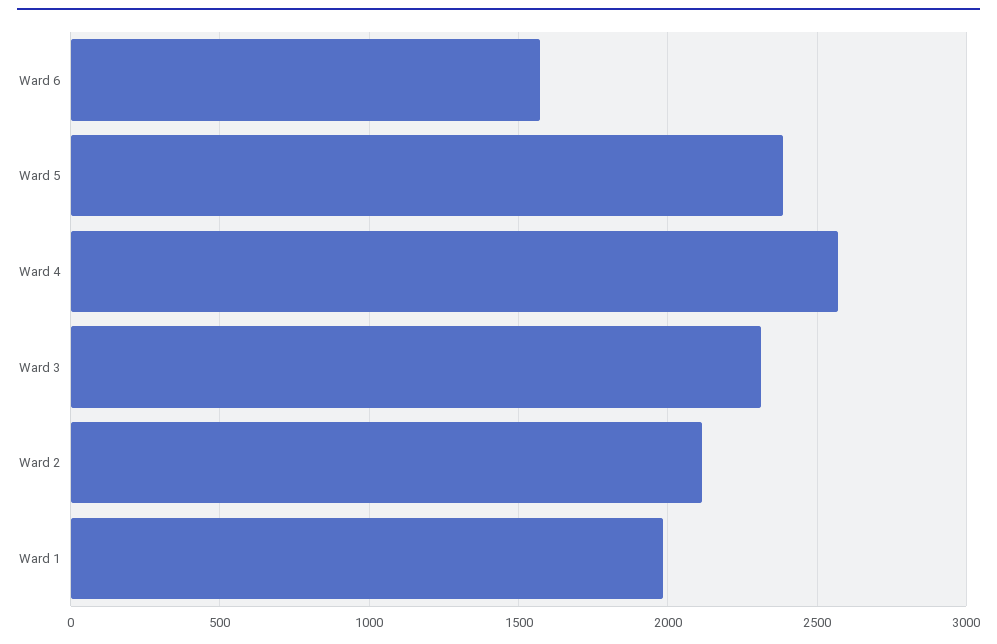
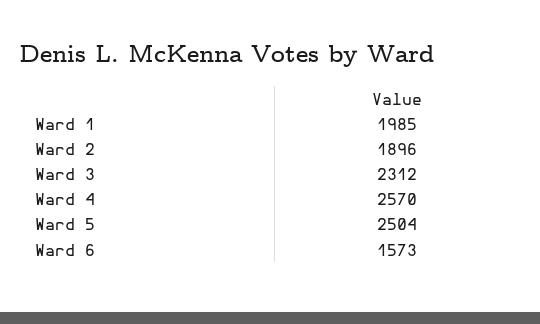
  {
    "Ward 6": 1573,
-   "Ward 5": 2400,
+   "Ward 5": 2504,
    "Ward 4": 2570,
    "Ward 3": 2312,
-   "Ward 2": 2100,
+   "Ward 2": 1896,
    "Ward 1": 1985
  }

